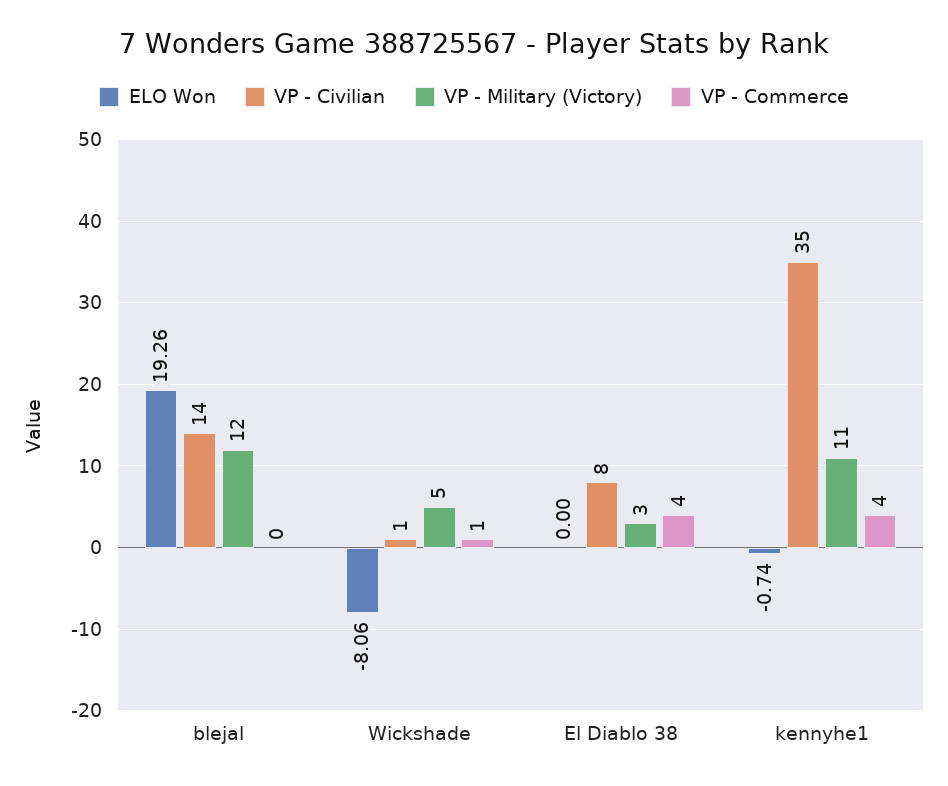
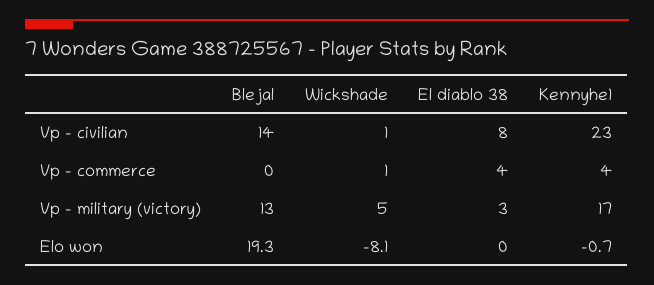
  {
    "ELO Won": {
      "blejal": 19.26,
      "Wickshade": -8.06,
      "El Diablo 38": 0,
      "kennyhe1": -0.74
    },
    "VP - Civilian": {
      "blejal": 14,
      "Wickshade": 1,
      "El Diablo 38": 8,
-     "kennyhe1": 35
+     "kennyhe1": 23
    },
    "VP - Military (Victory)": {
-     "blejal": 12,
+     "blejal": 13,
      "Wickshade": 5,
      "El Diablo 38": 3,
-     "kennyhe1": 11
+     "kennyhe1": 17
    },
    "VP - Commerce": {
      "blejal": 0,
      "Wickshade": 1,
      "El Diablo 38": 4,
      "kennyhe1": 4
    }
  }

